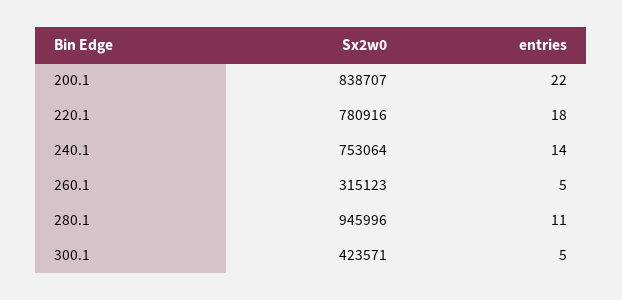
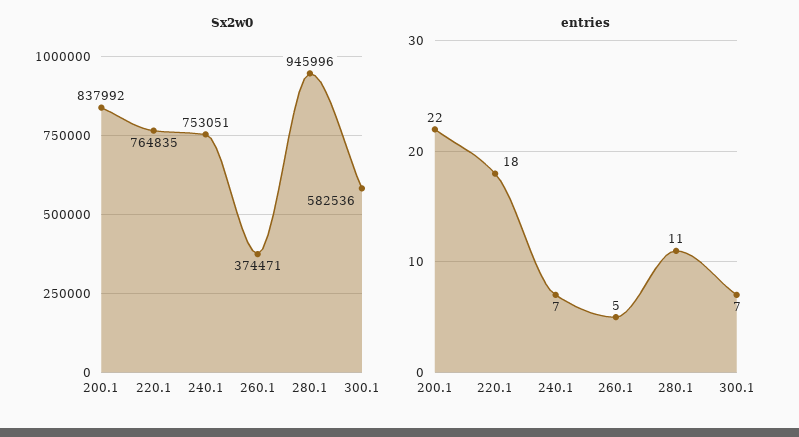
  {
    "Sx2w0": {
-     "200.1": 838707,
+     "200.1": 837992,
-     "220.1": 780916,
+     "220.1": 764835,
-     "240.1": 753064,
+     "240.1": 753051,
-     "260.1": 315123,
+     "260.1": 374471,
      "280.1": 945996,
-     "300.1": 423571
+     "300.1": 582536
    },
    "entries": {
      "200.1": 22,
      "220.1": 18,
-     "240.1": 14,
+     "240.1": 7,
      "260.1": 5,
      "280.1": 11,
-     "300.1": 5
+     "300.1": 7
    }
  }

